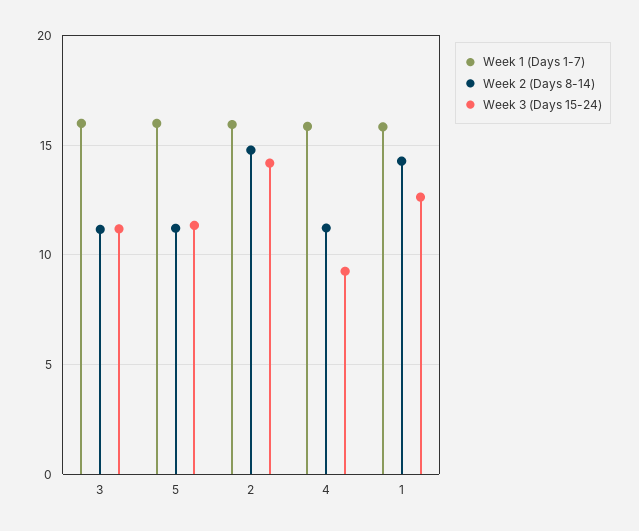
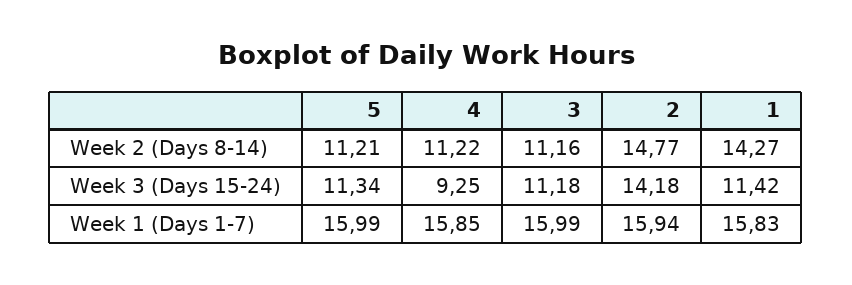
  {
    "Week 1 (Days 1-7)": {
      "3": 15.99,
      "5": 15.99,
      "2": 15.94,
      "4": 15.85,
      "1": 15.83
    },
    "Week 2 (Days 8-14)": {
      "3": 11.16,
      "5": 11.21,
      "2": 14.77,
      "4": 11.22,
      "1": 14.27
    },
    "Week 3 (Days 15-24)": {
      "3": 11.18,
      "5": 11.34,
      "2": 14.18,
      "4": 9.25,
-     "1": 12.5
+     "1": 11.42
    }
  }

